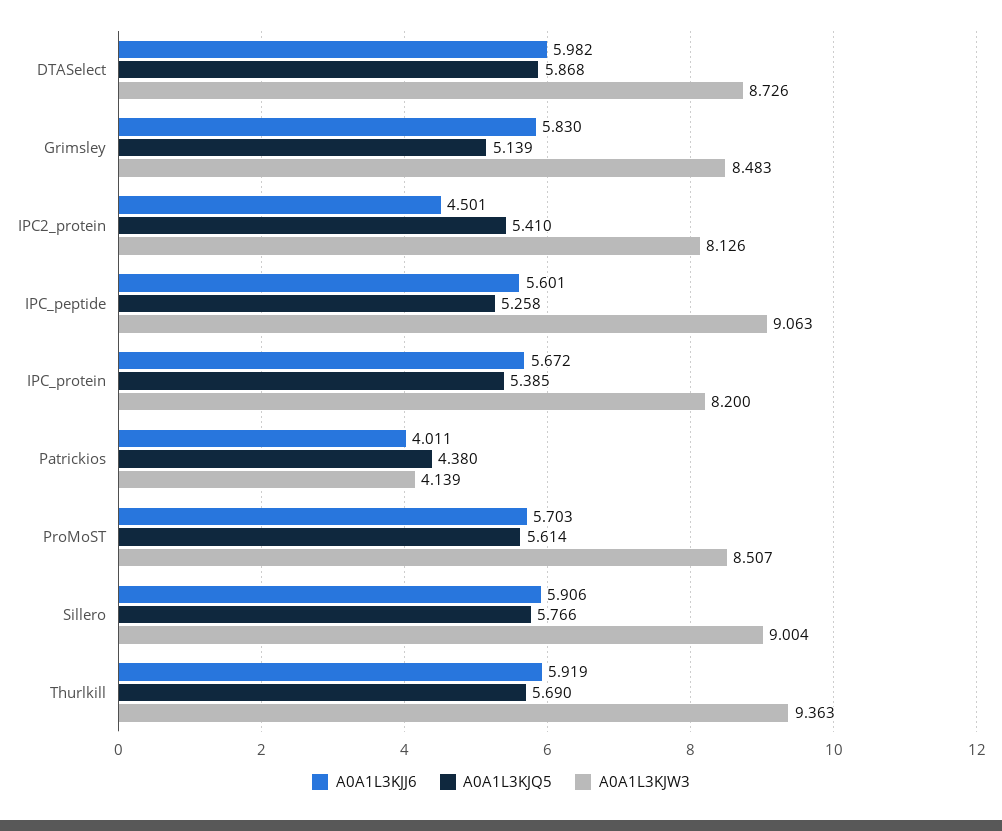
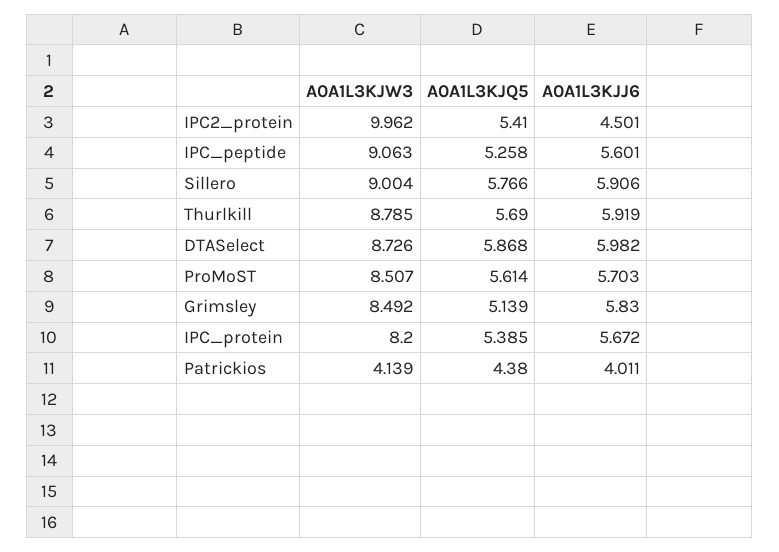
  {
    "A0A1L3KJJ6": {
      "DTASelect": 5.982,
      "Grimsley": 5.83,
      "IPC2_protein": 4.501,
      "IPC_peptide": 5.601,
      "IPC_protein": 5.672,
      "Patrickios": 4.011,
      "ProMoST": 5.703,
      "Sillero": 5.906,
      "Thurlkill": 5.919
    },
    "A0A1L3KJQ5": {
      "DTASelect": 5.868,
      "Grimsley": 5.139,
      "IPC2_protein": 5.41,
      "IPC_peptide": 5.258,
      "IPC_protein": 5.385,
      "Patrickios": 4.38,
      "ProMoST": 5.614,
      "Sillero": 5.766,
      "Thurlkill": 5.69
    },
    "A0A1L3KJW3": {
      "DTASelect": 8.726,
-     "Grimsley": 8.483,
+     "Grimsley": 8.492,
-     "IPC2_protein": 8.126,
+     "IPC2_protein": 9.962,
      "IPC_peptide": 9.063,
      "IPC_protein": 8.2,
      "Patrickios": 4.139,
      "ProMoST": 8.507,
      "Sillero": 9.004,
-     "Thurlkill": 9.363
+     "Thurlkill": 8.785
    }
  }

